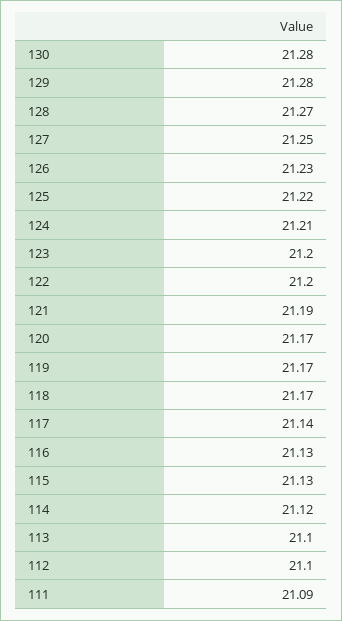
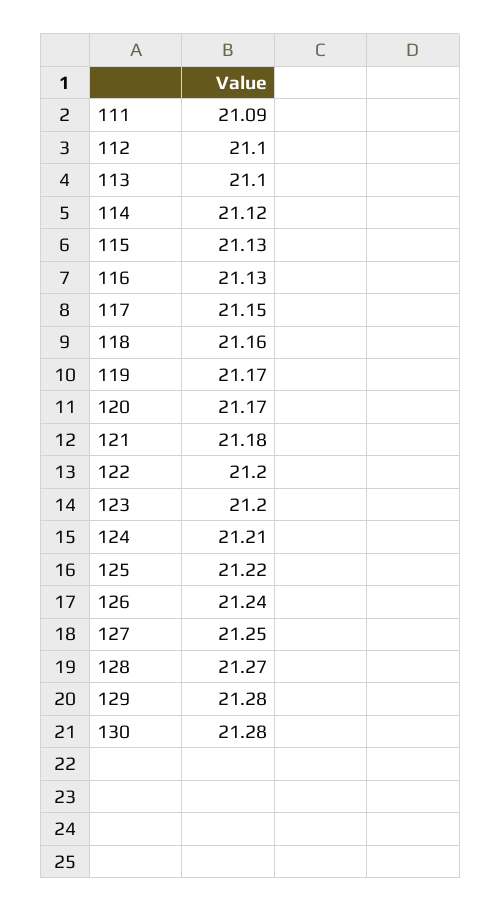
  {
    "130": 21.28,
    "129": 21.28,
    "128": 21.27,
    "127": 21.25,
-   "126": 21.23,
+   "126": 21.24,
    "125": 21.22,
    "124": 21.21,
    "123": 21.2,
    "122": 21.2,
-   "121": 21.19,
+   "121": 21.18,
    "120": 21.17,
    "119": 21.17,
-   "118": 21.17,
+   "118": 21.16,
-   "117": 21.14,
+   "117": 21.15,
    "116": 21.13,
    "115": 21.13,
    "114": 21.12,
    "113": 21.1,
    "112": 21.1,
    "111": 21.09
  }

